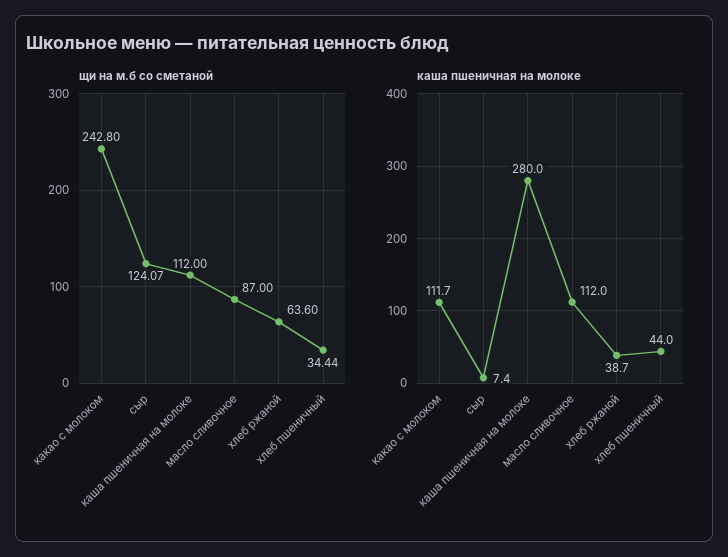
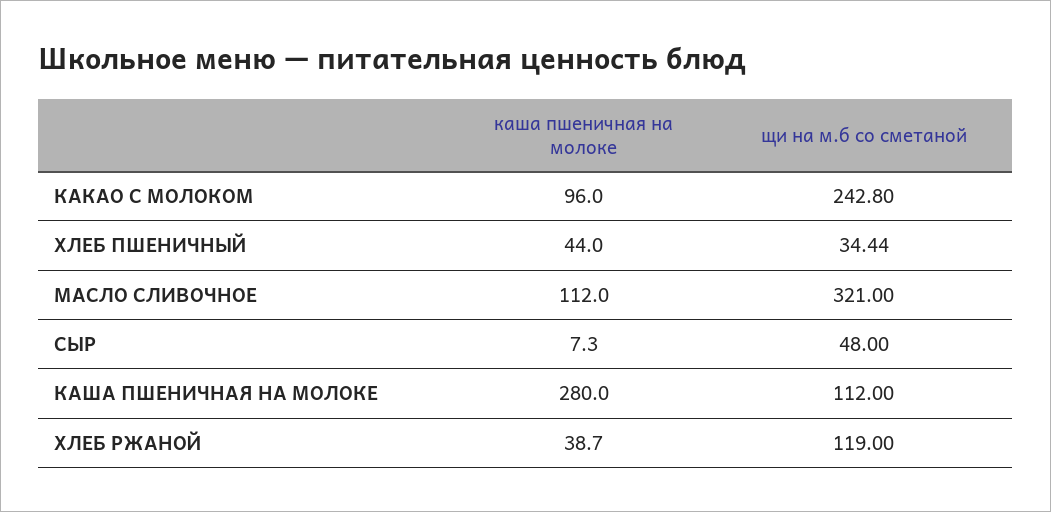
  {
    "щи на м.б со сметаной": {
      "какао с молоком": 242.8,
-     "сыр": 124.07,
+     "сыр": 48,
      "каша пшеничная на молоке": 112,
-     "масло сливочное": 87,
+     "масло сливочное": 321,
-     "хлеб ржаной": 63.6,
+     "хлеб ржаной": 119,
      "хлеб пшеничный": 34.44
    },
    "каша пшеничная на молоке": {
-     "какао с молоком": 111.7,
+     "какао с молоком": 96,
-     "сыр": 7.4,
+     "сыр": 7.3,
      "каша пшеничная на молоке": 280,
      "масло сливочное": 112,
      "хлеб ржаной": 38.7,
      "хлеб пшеничный": 44
    }
  }

